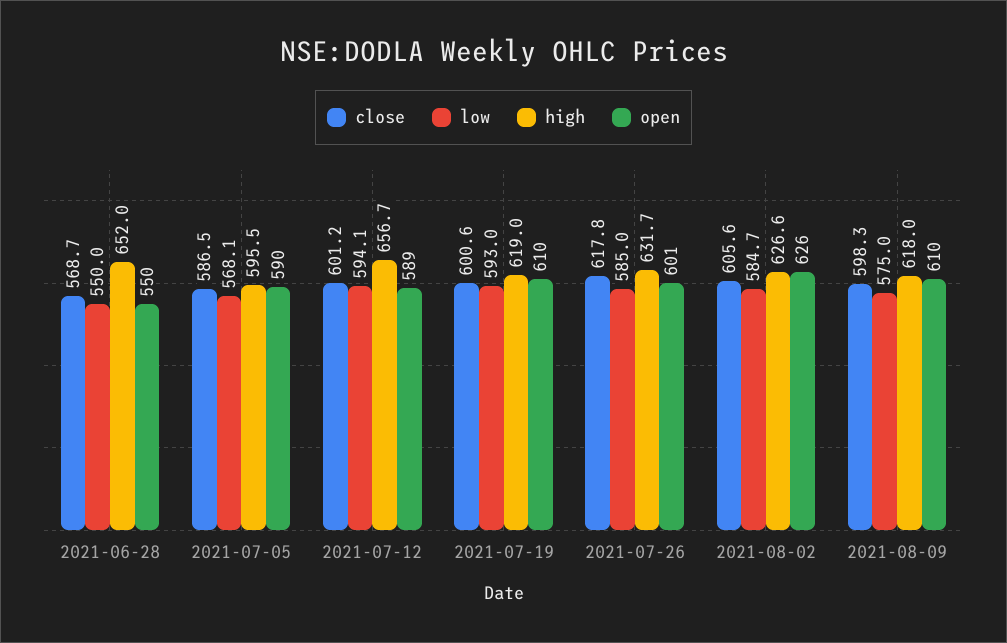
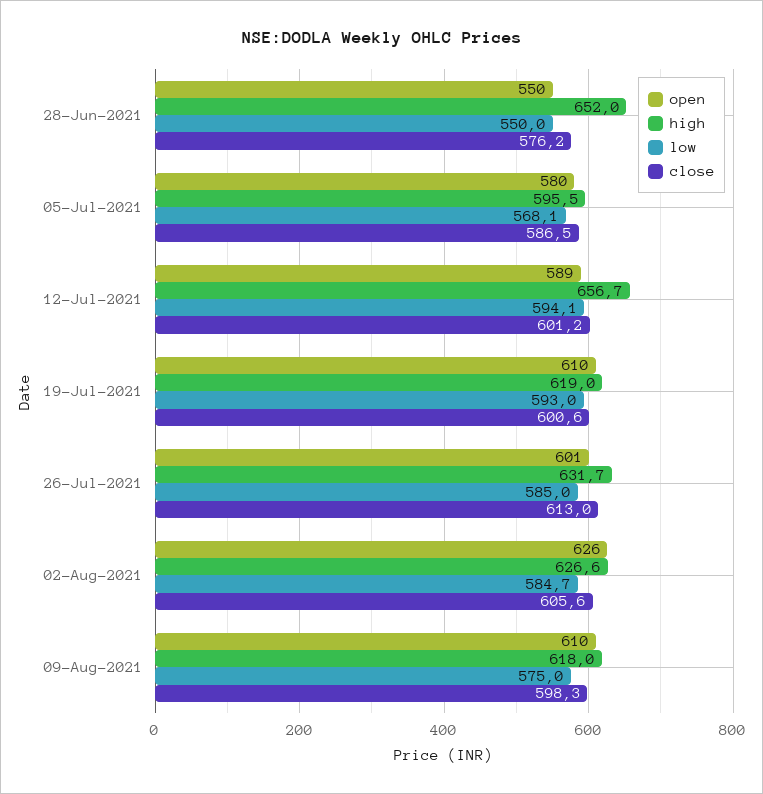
  {
    "close": {
-     "2021-06-28": 568.7,
+     "2021-06-28": 576.2,
      "2021-07-05": 586.5,
      "2021-07-12": 601.2,
      "2021-07-19": 600.6,
-     "2021-07-26": 617.8,
+     "2021-07-26": 613,
      "2021-08-02": 605.6,
      "2021-08-09": 598.3
    },
    "low": {
      "2021-06-28": 550,
      "2021-07-05": 568.1,
      "2021-07-12": 594.1,
      "2021-07-19": 593,
      "2021-07-26": 585,
      "2021-08-02": 584.7,
      "2021-08-09": 575
    },
    "high": {
      "2021-06-28": 652,
      "2021-07-05": 595.5,
      "2021-07-12": 656.7,
      "2021-07-19": 619,
      "2021-07-26": 631.7,
      "2021-08-02": 626.6,
      "2021-08-09": 618
    },
    "open": {
      "2021-06-28": 550,
-     "2021-07-05": 590,
+     "2021-07-05": 580,
      "2021-07-12": 589,
      "2021-07-19": 610,
      "2021-07-26": 601,
      "2021-08-02": 626,
      "2021-08-09": 610
    }
  }

